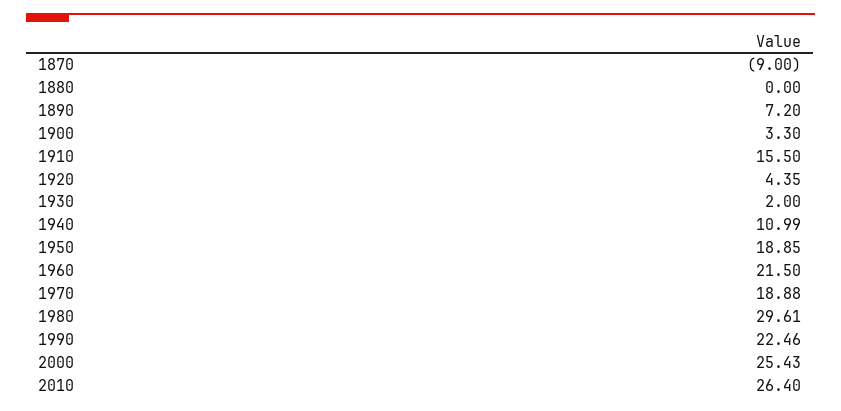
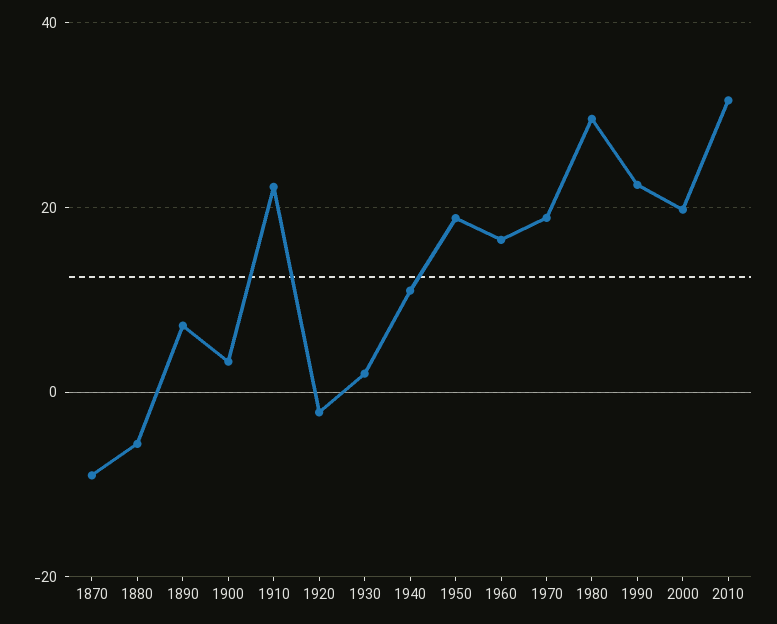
  {
    "1870": -9,
-   "1880": 0,
+   "1880": -6,
    "1890": 7.2,
    "1900": 3.3,
-   "1910": 15.5,
+   "1910": 22,
-   "1920": 4.35,
+   "1920": -2,
    "1930": 2,
    "1940": 10.99,
    "1950": 18.85,
-   "1960": 21.5,
+   "1960": 16,
    "1970": 18.88,
    "1980": 29.61,
    "1990": 22.46,
-   "2000": 25.43,
+   "2000": 20,
-   "2010": 26.4
+   "2010": 32
  }

